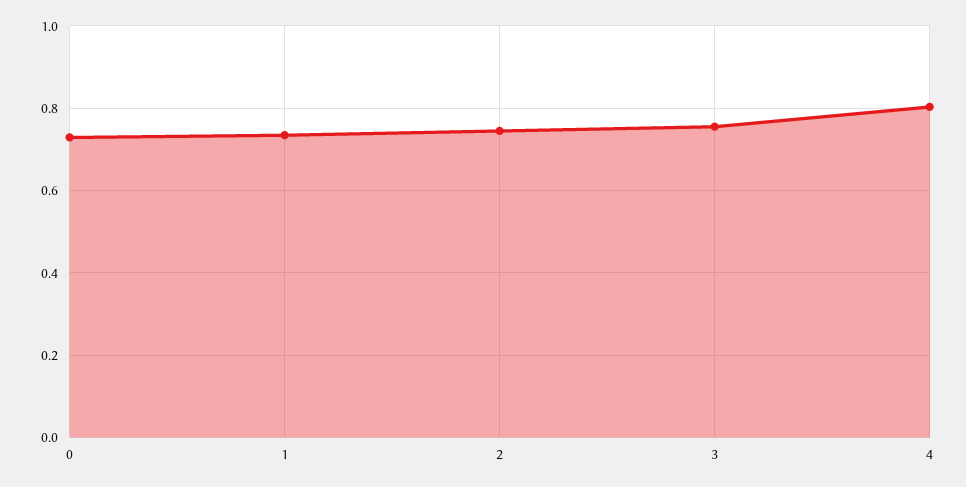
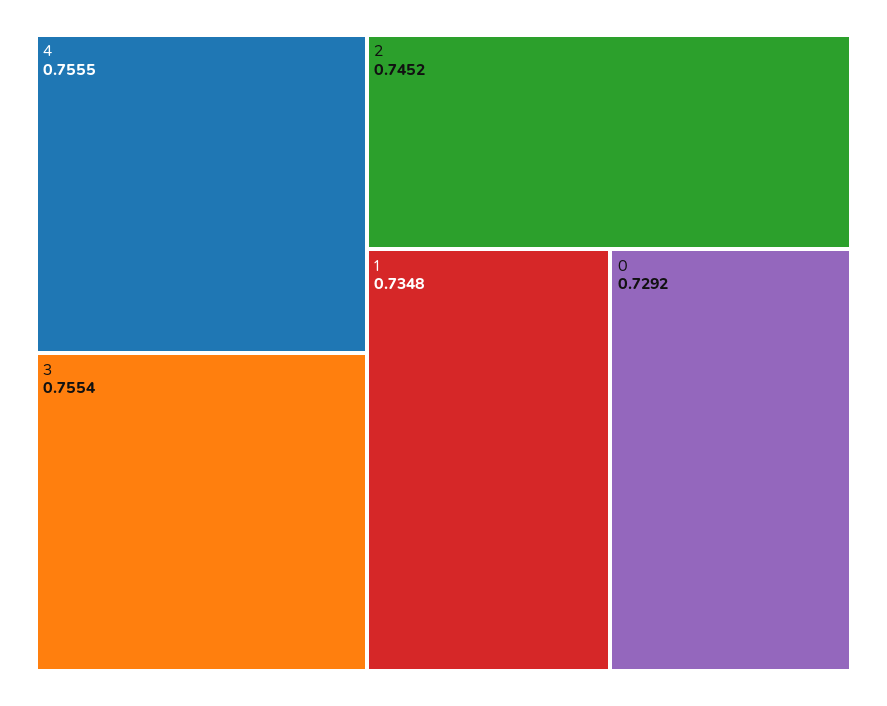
  {
    "0": 0.7292,
    "1": 0.7348,
    "2": 0.7452,
    "3": 0.7554,
-   "4": 0.8
+   "4": 0.7555
  }

